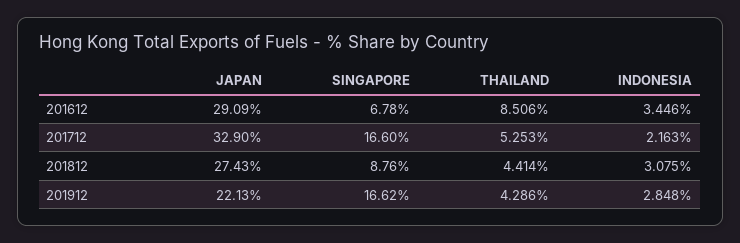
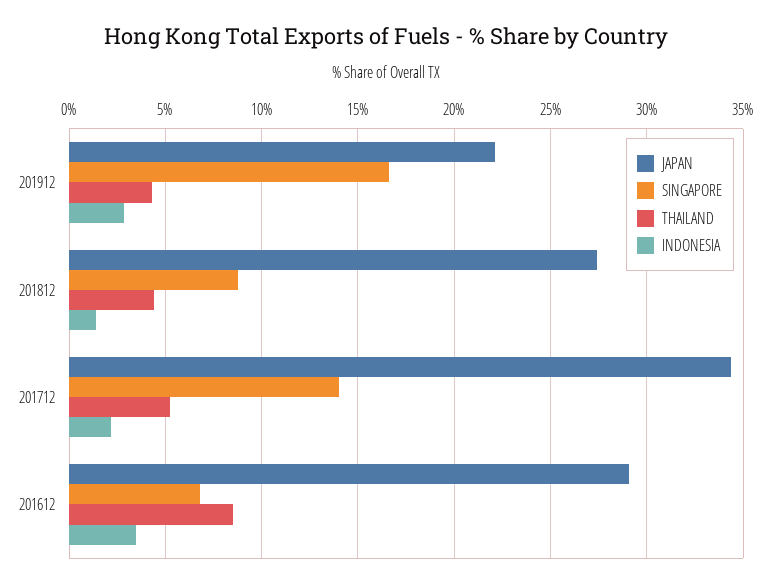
  {
    "JAPAN": {
      "201612": 29.09,
-     "201712": 32.9,
+     "201712": 34.5,
      "201812": 27.43,
      "201912": 22.13
    },
    "SINGAPORE": {
      "201612": 6.78,
-     "201712": 16.6,
+     "201712": 14,
      "201812": 8.76,
      "201912": 16.62
    },
    "THAILAND": {
      "201612": 8.506,
      "201712": 5.253,
      "201812": 4.414,
      "201912": 4.286
    },
    "INDONESIA": {
      "201612": 3.446,
      "201712": 2.163,
-     "201812": 3.075,
+     "201812": 1.5,
      "201912": 2.848
    }
  }

